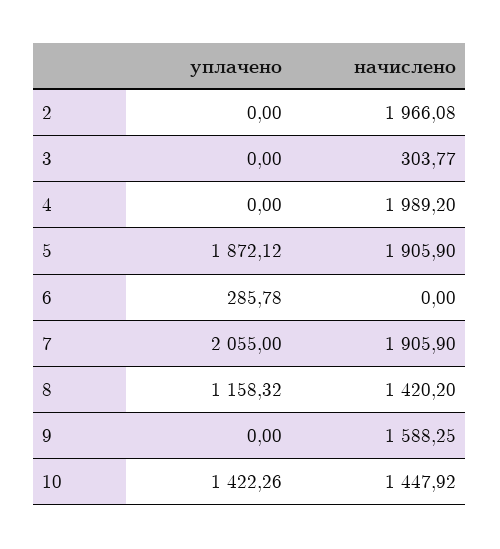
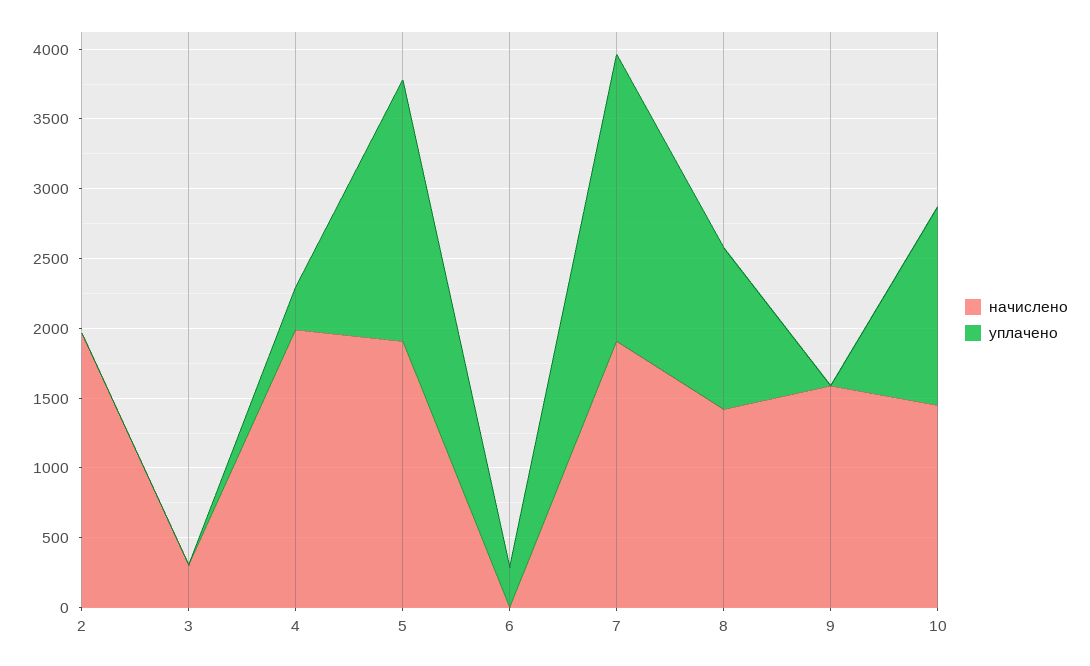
  {
    "уплачено": {
      "2": 0,
      "3": 0,
-     "4": 0,
+     "4": 300,
      "5": 1872.12,
      "6": 285.78,
      "7": 2055,
      "8": 1158.32,
      "9": 0,
      "10": 1422.26
    },
    "начислено": {
      "2": 1966.08,
      "3": 303.77,
      "4": 1989.2,
      "5": 1905.9,
      "6": 0,
      "7": 1905.9,
      "8": 1420.2,
      "9": 1588.25,
      "10": 1447.92
    }
  }

